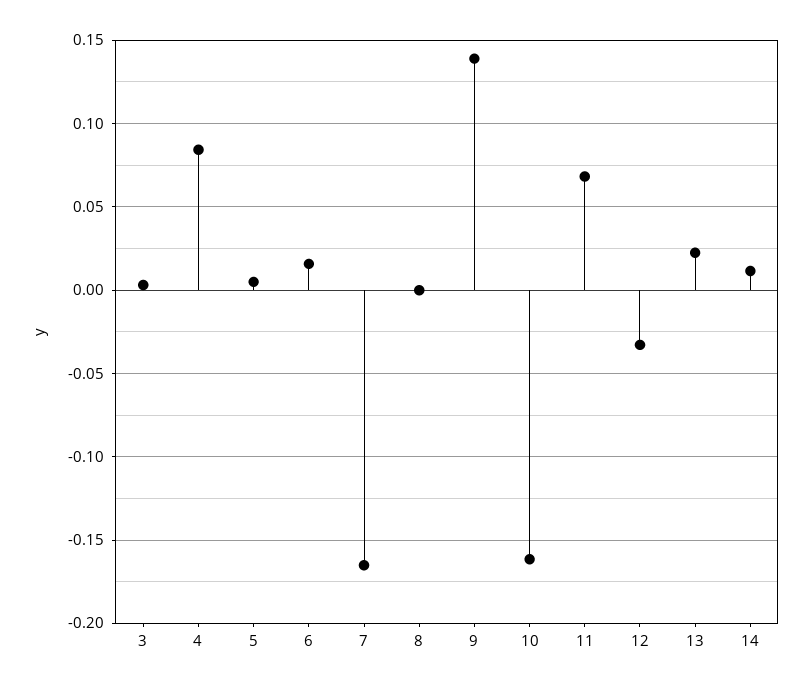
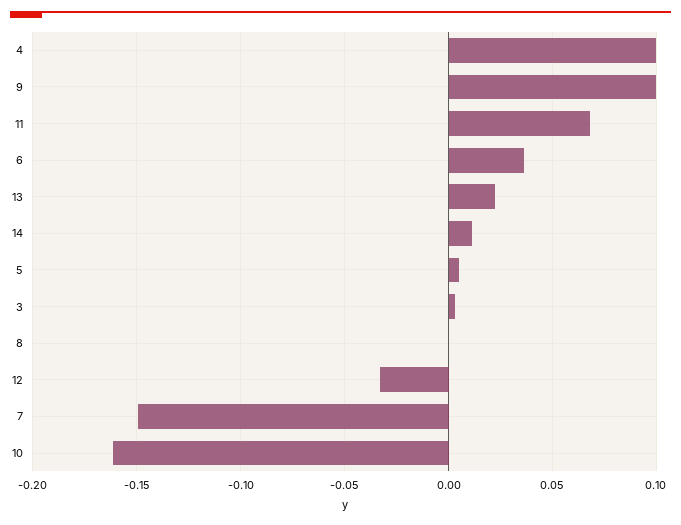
  {
    "3": 0.005,
-   "4": 0.085,
+   "4": 0.1,
    "5": 0.005,
-   "6": 0.015,
+   "6": 0.035,
-   "7": -0.165,
+   "7": -0.15,
    "8": 0,
-   "9": 0.14,
+   "9": 0.1,
    "10": -0.16,
    "11": 0.07,
    "12": -0.035,
    "13": 0.025,
    "14": 0.01
  }

